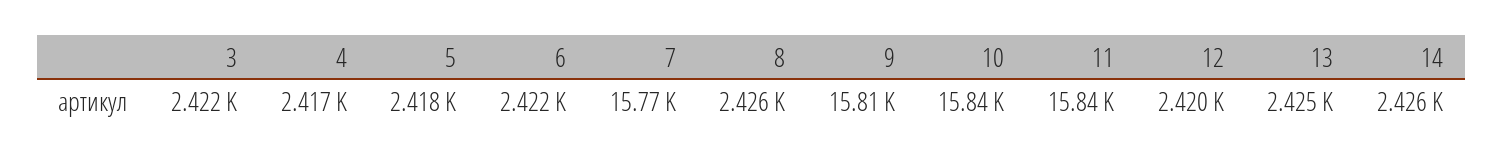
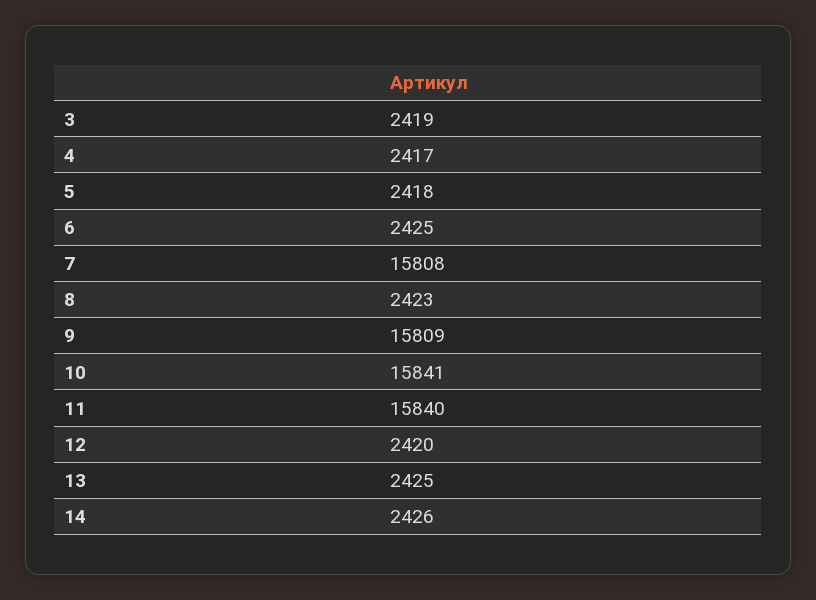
  {
-   "3": 2422,
+   "3": 2419,
    "4": 2417,
    "5": 2418,
-   "6": 2422,
+   "6": 2425,
-   "7": 15770,
+   "7": 15808,
-   "8": 2426,
+   "8": 2423,
    "9": 15809,
    "10": 15841,
    "11": 15840,
    "12": 2420,
    "13": 2425,
    "14": 2426
  }

